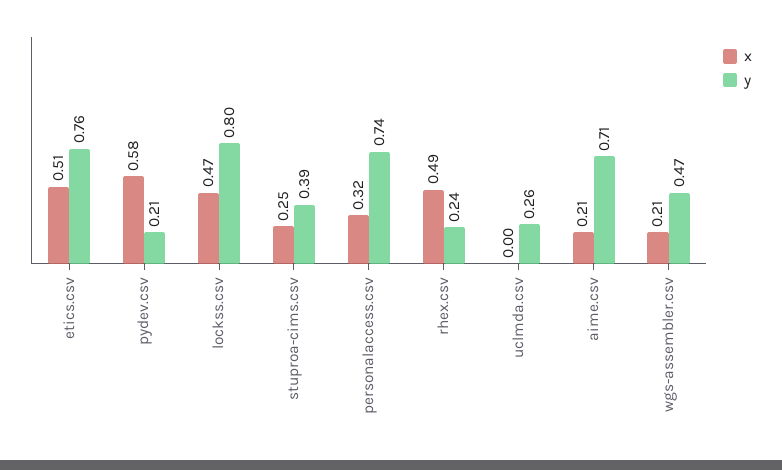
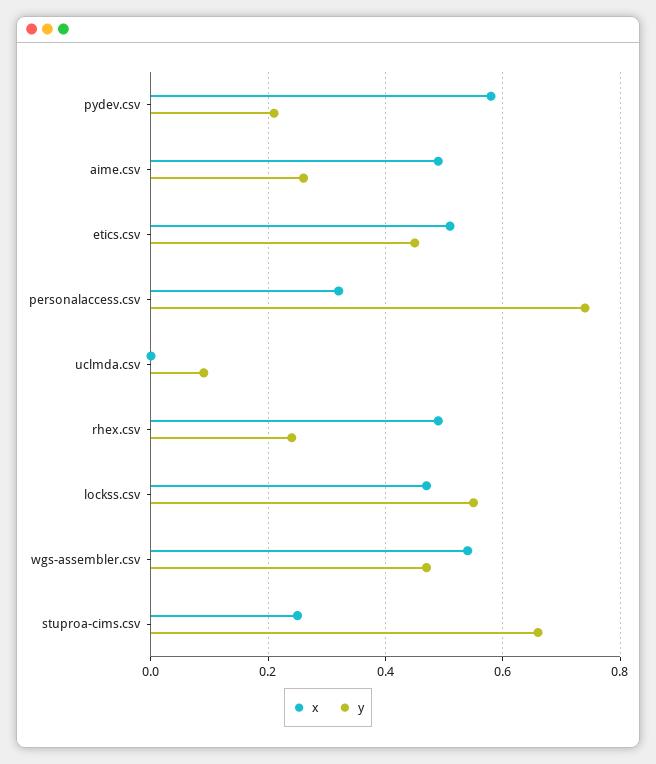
  {
    "x": {
      "etics.csv": 0.51,
      "pydev.csv": 0.58,
      "lockss.csv": 0.47,
      "stuproa-cims.csv": 0.25,
      "personalaccess.csv": 0.32,
      "rhex.csv": 0.49,
      "uclmda.csv": 0,
-     "aime.csv": 0.21,
+     "aime.csv": 0.5,
-     "wgs-assembler.csv": 0.21
+     "wgs-assembler.csv": 0.55
    },
    "y": {
-     "etics.csv": 0.76,
+     "etics.csv": 0.45,
      "pydev.csv": 0.21,
-     "lockss.csv": 0.8,
+     "lockss.csv": 0.55,
-     "stuproa-cims.csv": 0.39,
+     "stuproa-cims.csv": 0.65,
      "personalaccess.csv": 0.74,
      "rhex.csv": 0.24,
-     "uclmda.csv": 0.26,
+     "uclmda.csv": 0.1,
-     "aime.csv": 0.71,
+     "aime.csv": 0.25,
      "wgs-assembler.csv": 0.47
    }
  }

